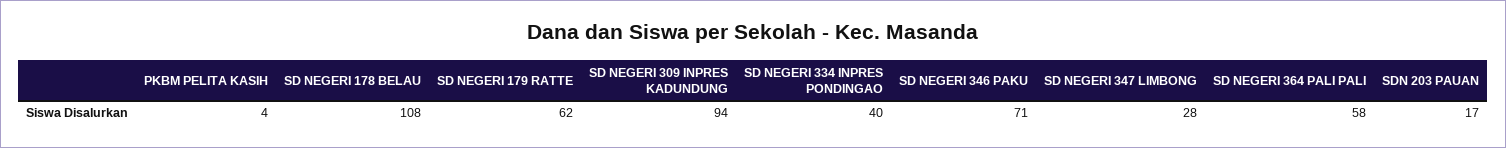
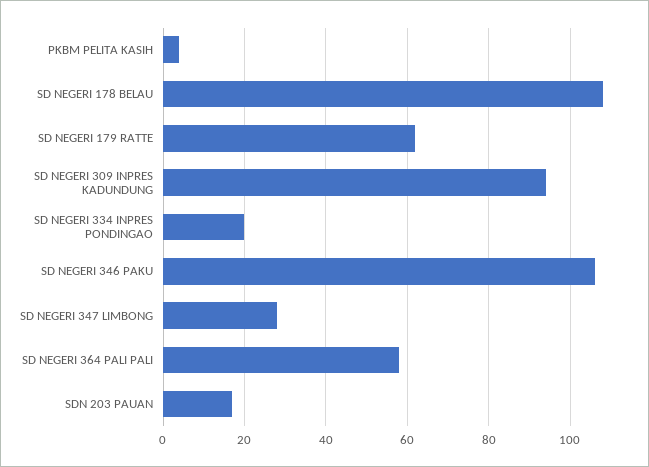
  {
    "PKBM PELITA KASIH": 4,
    "SD NEGERI 178 BELAU": 108,
    "SD NEGERI 179 RATTE": 62,
    "SD NEGERI 309 INPRES KADUNDUNG": 94,
-   "SD NEGERI 334 INPRES PONDINGAO": 40,
+   "SD NEGERI 334 INPRES PONDINGAO": 20,
-   "SD NEGERI 346 PAKU": 71,
+   "SD NEGERI 346 PAKU": 105,
    "SD NEGERI 347 LIMBONG": 28,
    "SD NEGERI 364 PALI PALI": 58,
    "SDN 203 PAUAN": 17
  }

